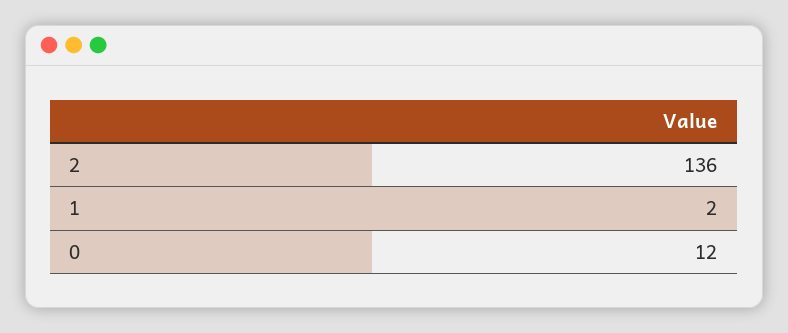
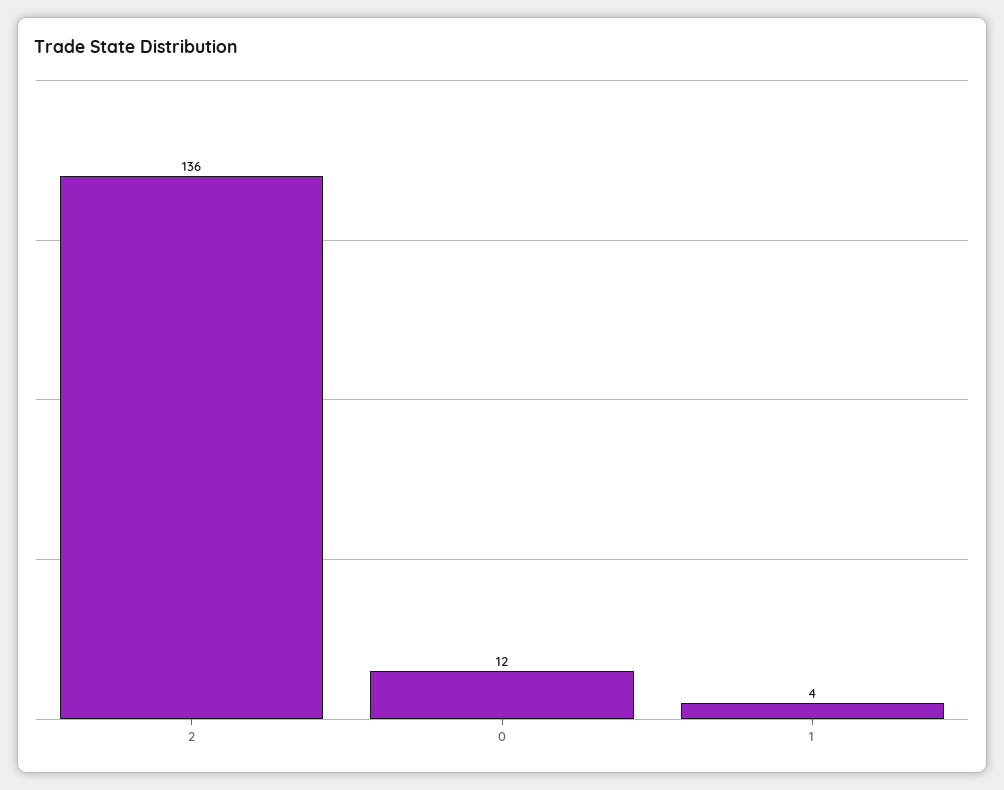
  {
    "2": 136,
-   "1": 2,
+   "1": 4,
    "0": 12
  }

